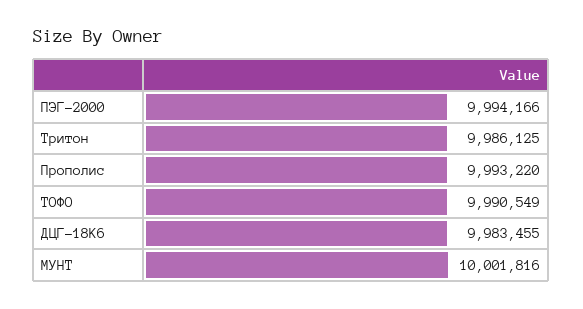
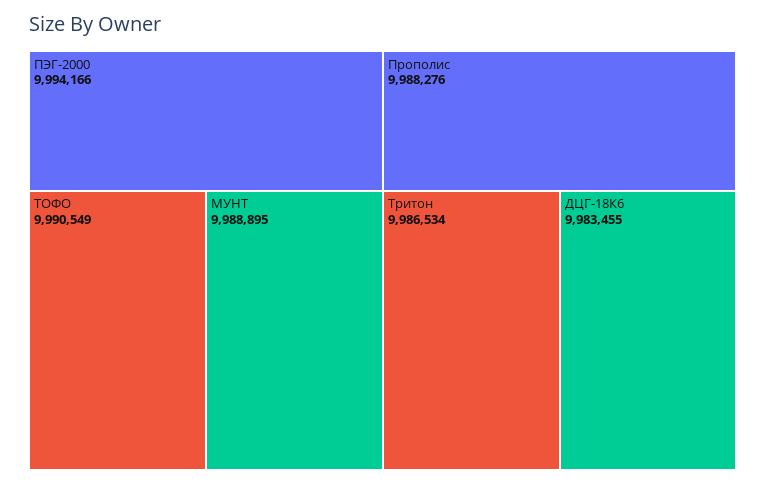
  {
    "ПЭГ-2000": 9994166,
-   "Тритон": 9986125,
+   "Тритон": 9986534,
-   "Прополис": 9993220,
+   "Прополис": 9988276,
    "ТОФО": 9990549,
    "ДЦГ-18К6": 9983455,
-   "МУНТ": 10001816
+   "МУНТ": 9988895
  }

